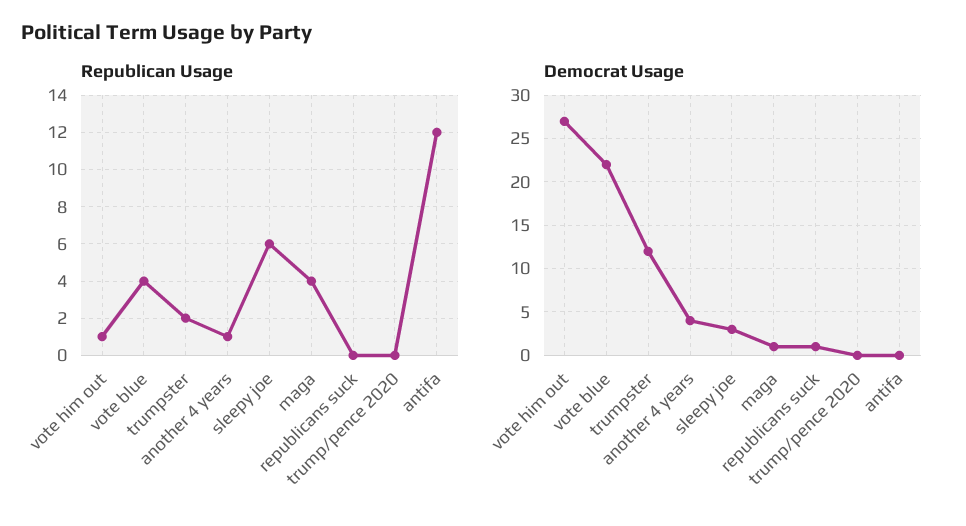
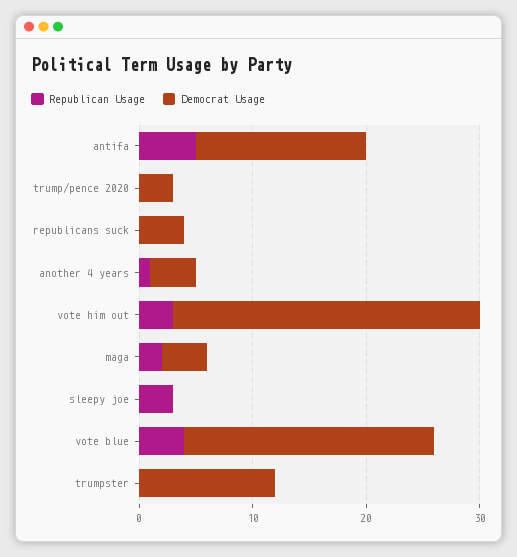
  {
    "Republican Usage": {
-     "vote him out": 1,
+     "vote him out": 3,
      "vote blue": 4,
-     "trumpster": 2,
+     "trumpster": 0,
      "another 4 years": 1,
-     "sleepy joe": 6,
+     "sleepy joe": 3,
-     "maga": 4,
+     "maga": 2,
      "republicans suck": 0,
      "trump/pence 2020": 0,
-     "antifa": 12
+     "antifa": 5
    },
    "Democrat Usage": {
      "vote him out": 27,
      "vote blue": 22,
      "trumpster": 12,
      "another 4 years": 4,
-     "sleepy joe": 3,
+     "sleepy joe": 0,
-     "maga": 1,
+     "maga": 4,
-     "republicans suck": 1,
+     "republicans suck": 4,
-     "trump/pence 2020": 0,
+     "trump/pence 2020": 3,
-     "antifa": 0
+     "antifa": 15
    }
  }

